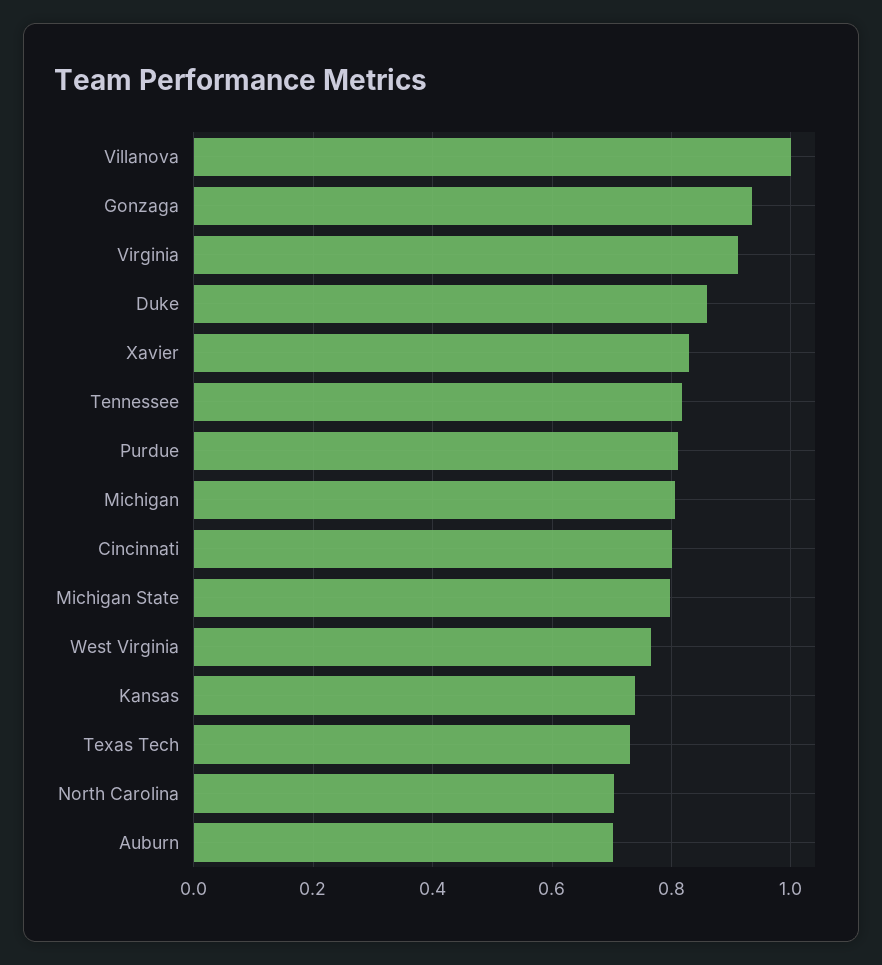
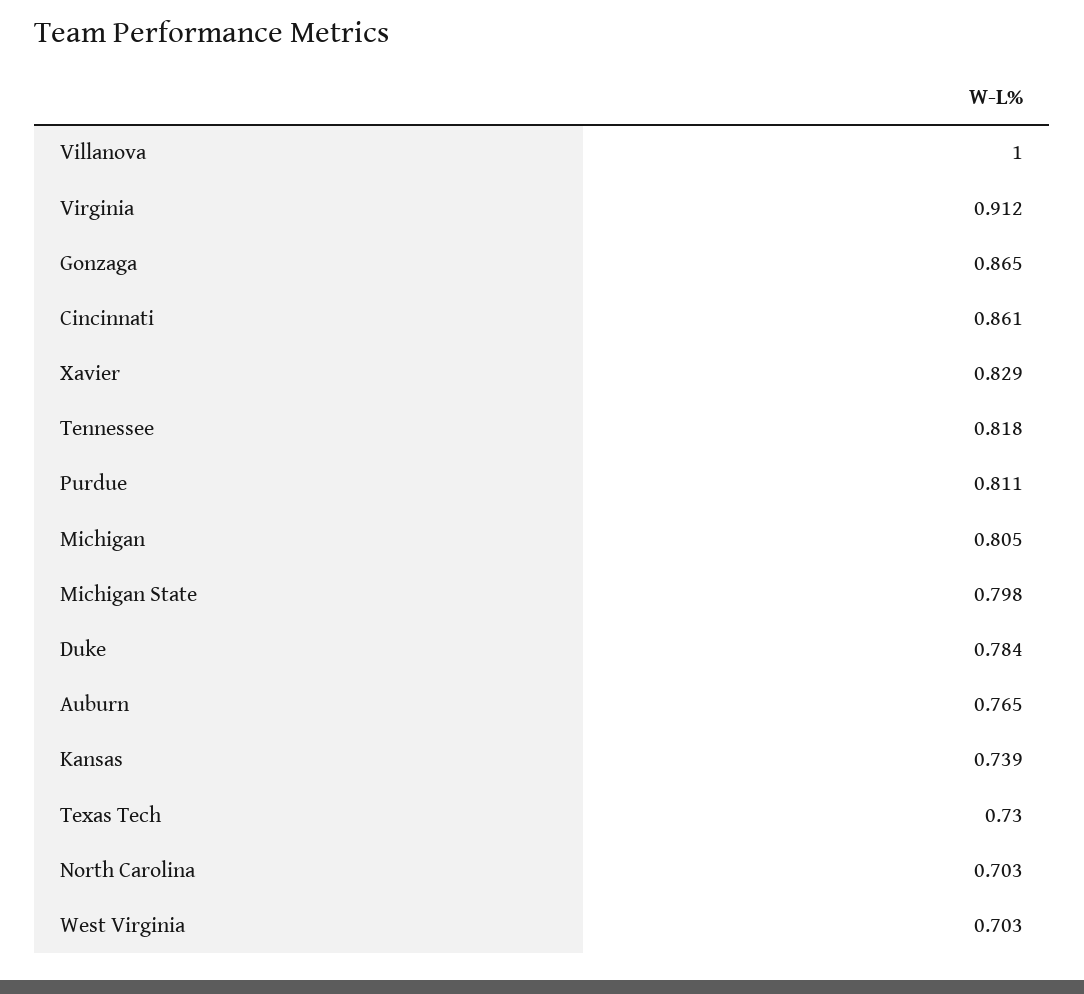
  {
    "Villanova": 1,
-   "Gonzaga": 0.94,
+   "Gonzaga": 0.865,
    "Virginia": 0.912,
-   "Duke": 0.86,
+   "Duke": 0.784,
    "Xavier": 0.829,
    "Tennessee": 0.818,
    "Purdue": 0.811,
    "Michigan": 0.805,
-   "Cincinnati": 0.8,
+   "Cincinnati": 0.861,
    "Michigan State": 0.798,
-   "West Virginia": 0.76,
+   "West Virginia": 0.703,
    "Kansas": 0.739,
    "Texas Tech": 0.73,
    "North Carolina": 0.703,
-   "Auburn": 0.7
+   "Auburn": 0.765
  }

